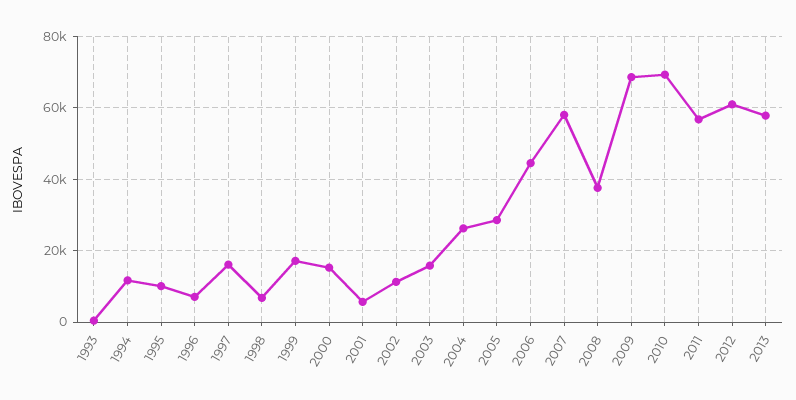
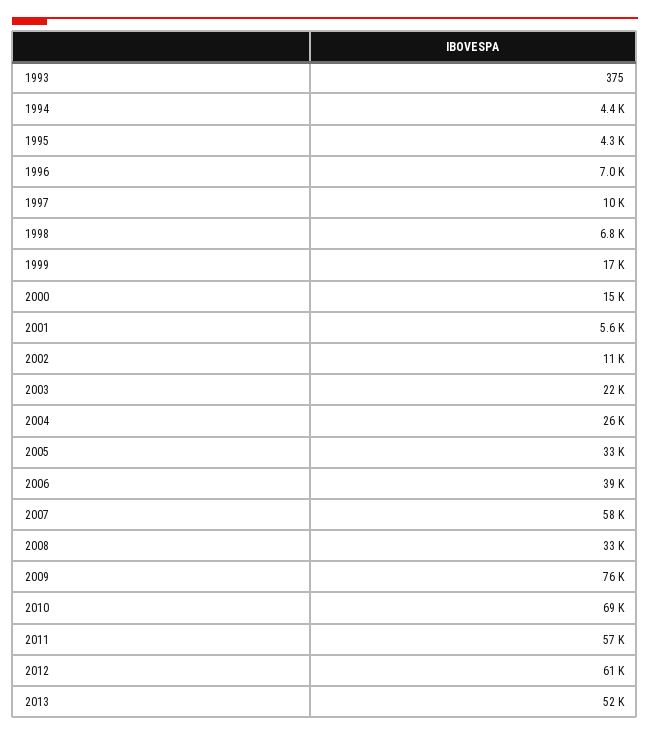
  {
    "1993": 375,
-   "1994": 12000,
+   "1994": 4400,
-   "1995": 10000,
+   "1995": 4300,
    "1996": 7000,
-   "1997": 16000,
+   "1997": 10000,
    "1998": 6800,
    "1999": 17000,
    "2000": 15000,
    "2001": 5600,
    "2002": 11000,
-   "2003": 16000,
+   "2003": 22000,
    "2004": 26000,
-   "2005": 28000,
+   "2005": 33000,
-   "2006": 44000,
+   "2006": 39000,
    "2007": 58000,
-   "2008": 38000,
+   "2008": 33000,
-   "2009": 68000,
+   "2009": 76000,
    "2010": 69000,
    "2011": 57000,
    "2012": 61000,
-   "2013": 58000
+   "2013": 52000
  }

